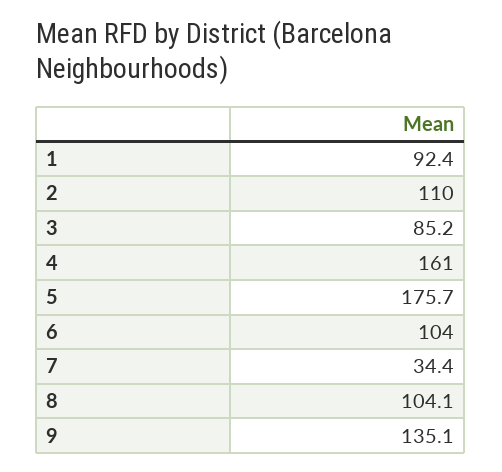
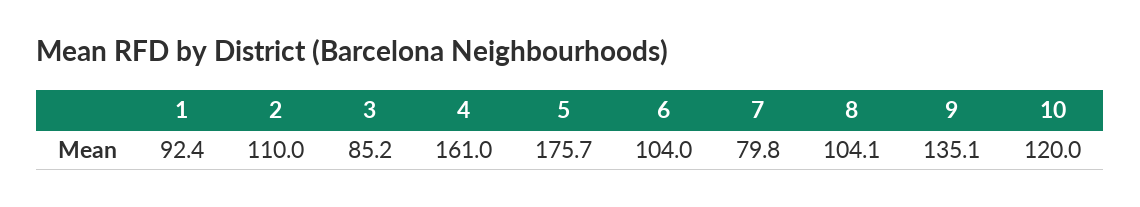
  {
    "1": 92.4,
    "2": 110,
    "3": 85.2,
    "4": 161,
    "5": 175.7,
    "6": 104,
-   "7": 34.4,
+   "7": 79.8,
    "8": 104.1,
-   "9": 135.1
+   "9": 135.1,
+   "10": 120
  }

